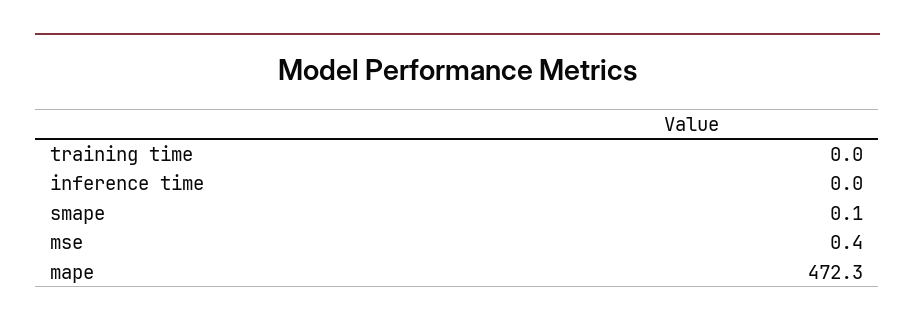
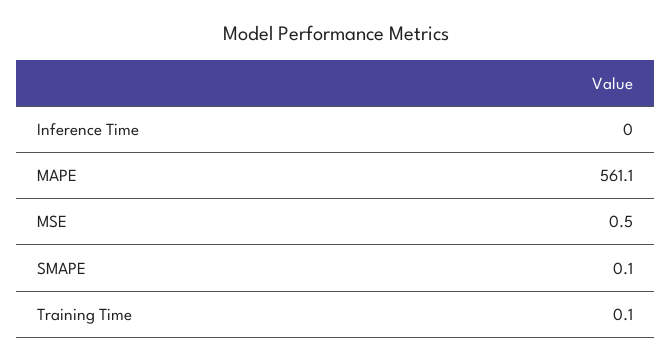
  {
-   "training time": 0,
+   "training time": 0.1,
    "inference time": 0,
    "smape": 0.1,
-   "mse": 0.4,
+   "mse": 0.5,
-   "mape": 472.3
+   "mape": 561.1
  }

